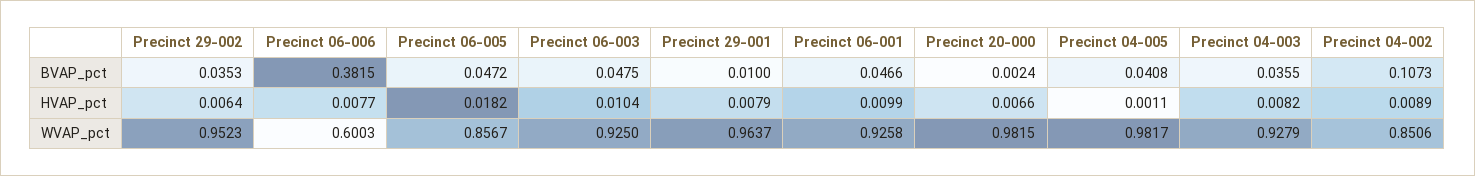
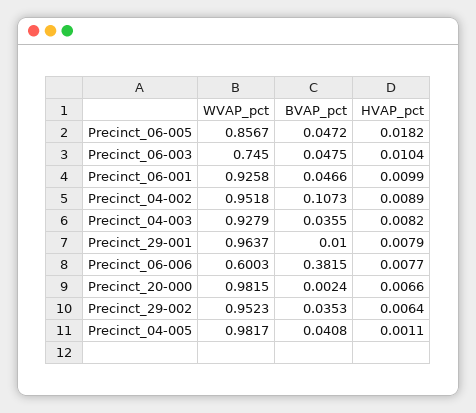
  {
    "Precinct 29-002": {
      "BVAP_pct": 0.0353,
      "HVAP_pct": 0.0064,
      "WVAP_pct": 0.9523
    },
    "Precinct 06-006": {
      "BVAP_pct": 0.3815,
      "HVAP_pct": 0.0077,
      "WVAP_pct": 0.6003
    },
    "Precinct 06-005": {
      "BVAP_pct": 0.0472,
      "HVAP_pct": 0.0182,
      "WVAP_pct": 0.8567
    },
    "Precinct 06-003": {
      "BVAP_pct": 0.0475,
      "HVAP_pct": 0.0104,
-     "WVAP_pct": 0.925
+     "WVAP_pct": 0.745
    },
    "Precinct 29-001": {
      "BVAP_pct": 0.01,
      "HVAP_pct": 0.0079,
      "WVAP_pct": 0.9637
    },
    "Precinct 06-001": {
      "BVAP_pct": 0.0466,
      "HVAP_pct": 0.0099,
      "WVAP_pct": 0.9258
    },
    "Precinct 20-000": {
      "BVAP_pct": 0.0024,
      "HVAP_pct": 0.0066,
      "WVAP_pct": 0.9815
    },
    "Precinct 04-005": {
      "BVAP_pct": 0.0408,
      "HVAP_pct": 0.0011,
      "WVAP_pct": 0.9817
    },
    "Precinct 04-003": {
      "BVAP_pct": 0.0355,
      "HVAP_pct": 0.0082,
      "WVAP_pct": 0.9279
    },
    "Precinct 04-002": {
      "BVAP_pct": 0.1073,
      "HVAP_pct": 0.0089,
-     "WVAP_pct": 0.8506
+     "WVAP_pct": 0.9518
    }
  }

